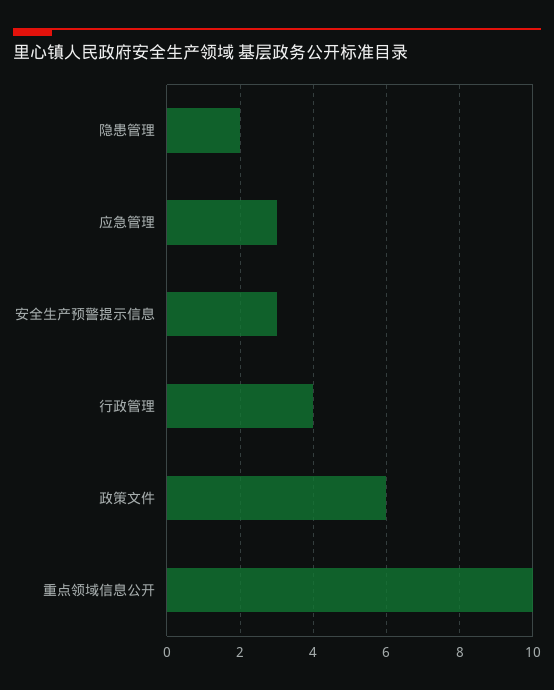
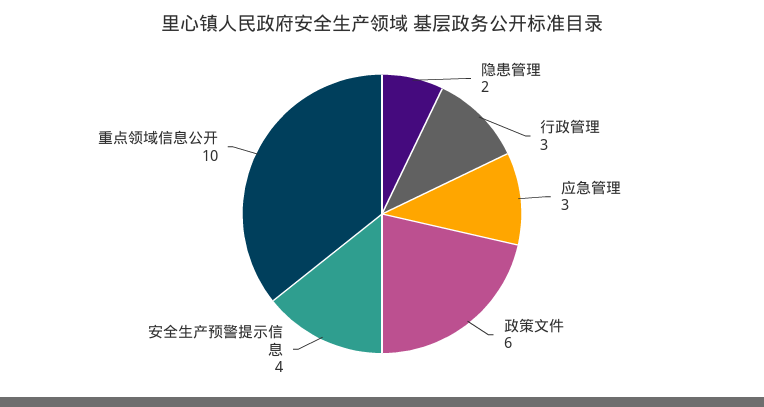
  {
    "隐患管理": 2,
    "应急管理": 3,
-   "安全生产预警提示信息": 3,
+   "安全生产预警提示信息": 4,
-   "行政管理": 4,
+   "行政管理": 3,
    "政策文件": 6,
    "重点领域信息公开": 10
  }

